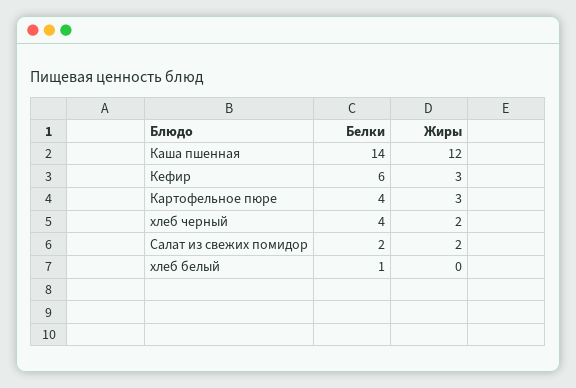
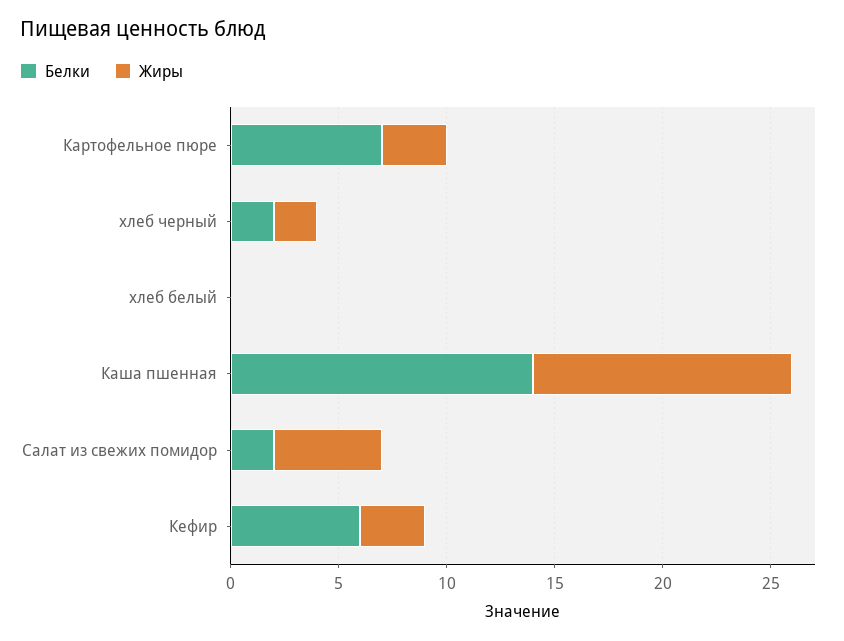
  {
    "Белки": {
      "Каша пшенная": 14,
      "Кефир": 6,
-     "Картофельное пюре": 4,
+     "Картофельное пюре": 7,
-     "хлеб черный": 4,
+     "хлеб черный": 2,
      "Салат из свежих помидор": 2,
-     "хлеб белый": 1
+     "хлеб белый": 0
    },
    "Жиры": {
      "Каша пшенная": 12,
      "Кефир": 3,
      "Картофельное пюре": 3,
      "хлеб черный": 2,
-     "Салат из свежих помидор": 2,
+     "Салат из свежих помидор": 5,
      "хлеб белый": 0
    }
  }

